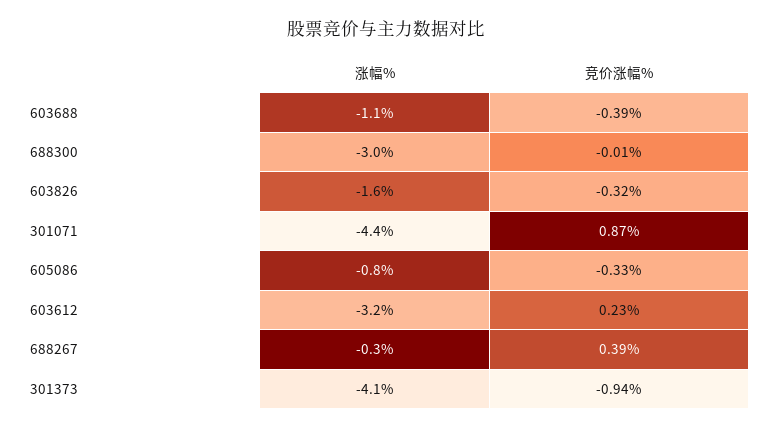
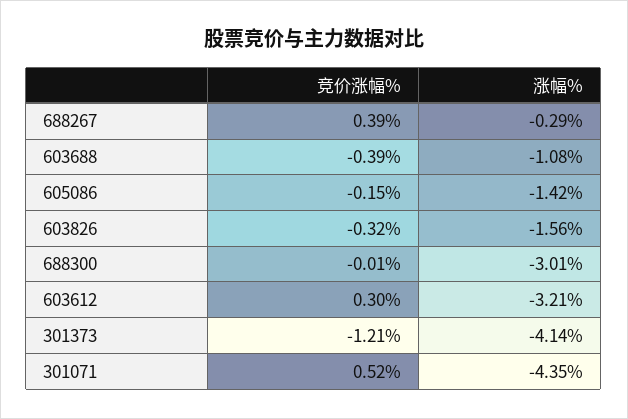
  {
    "涨幅%": {
      "603688": -1.08,
      "688300": -3.01,
      "603826": -1.56,
      "301071": -4.35,
-     "605086": -0.8,
+     "605086": -1.42,
      "603612": -3.21,
      "688267": -0.29,
      "301373": -4.14
    },
    "竞价涨幅%": {
      "603688": -0.39,
      "688300": -0.01,
      "603826": -0.32,
-     "301071": 0.87,
+     "301071": 0.52,
-     "605086": -0.33,
+     "605086": -0.15,
-     "603612": 0.23,
+     "603612": 0.3,
      "688267": 0.39,
-     "301373": -0.94
+     "301373": -1.21
    }
  }

